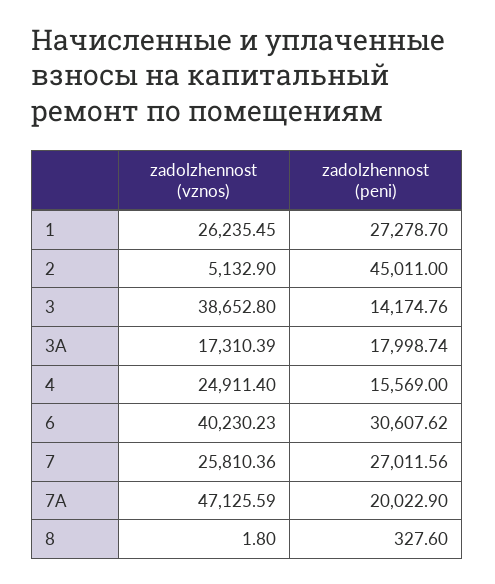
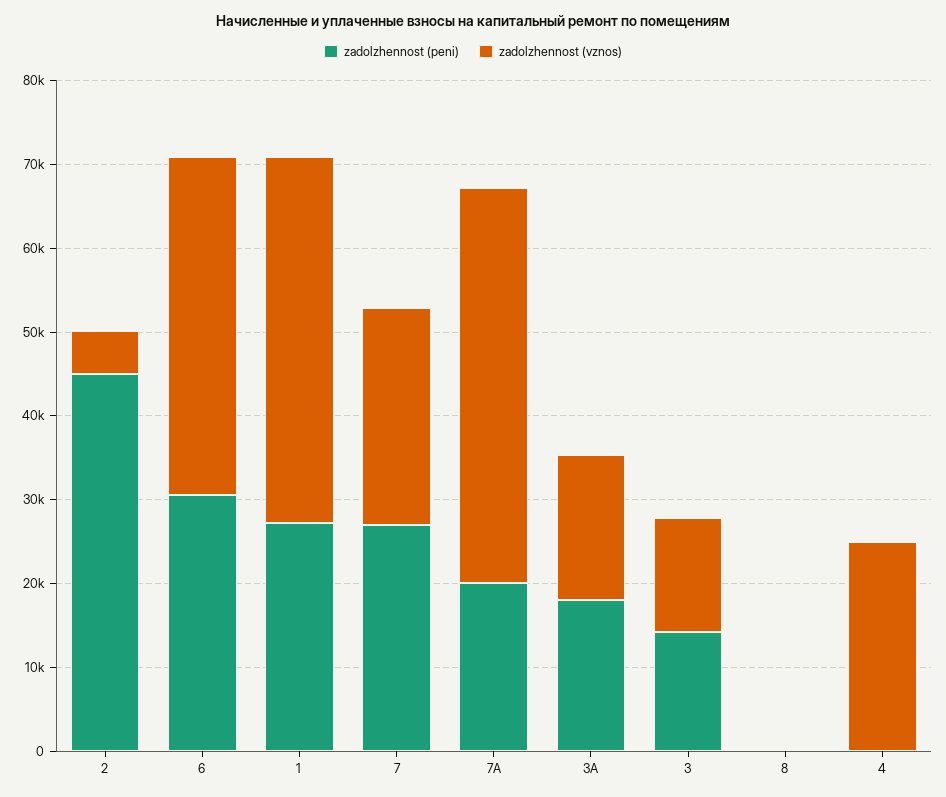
  {
    "zadolzhennost (vznos)": {
-     "1": 26235.45,
+     "1": 44000,
      "2": 5132.9,
-     "3": 38652.8,
+     "3": 14000,
      "3A": 17310.39,
      "4": 24911.4,
      "6": 40230.23,
      "7": 25810.36,
      "7A": 47125.59,
      "8": 1.8
    },
    "zadolzhennost (peni)": {
      "1": 27278.7,
      "2": 45011,
      "3": 14174.76,
      "3A": 17998.74,
-     "4": 15569,
+     "4": 0,
      "6": 30607.62,
      "7": 27011.56,
      "7A": 20022.9,
      "8": 327.6
    }
  }

